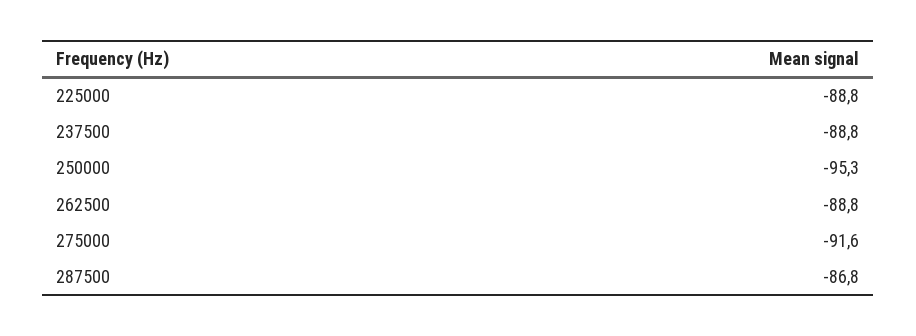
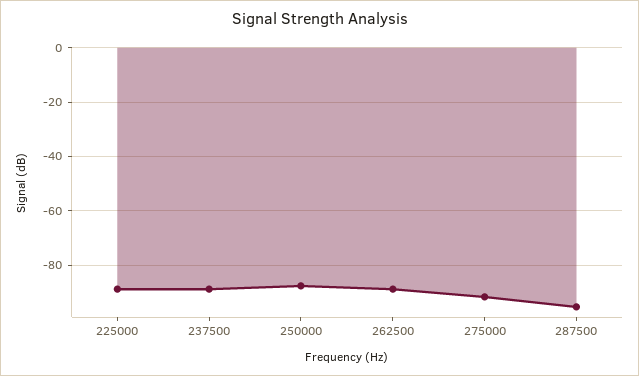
  {
    "225000": -88.8,
    "237500": -88.8,
-   "250000": -95.3,
+   "250000": -87.5,
    "262500": -88.8,
    "275000": -91.6,
-   "287500": -86.8
+   "287500": -95
  }

